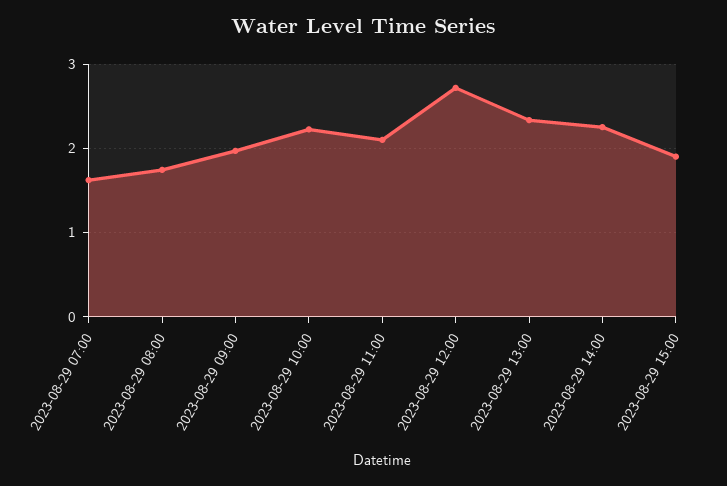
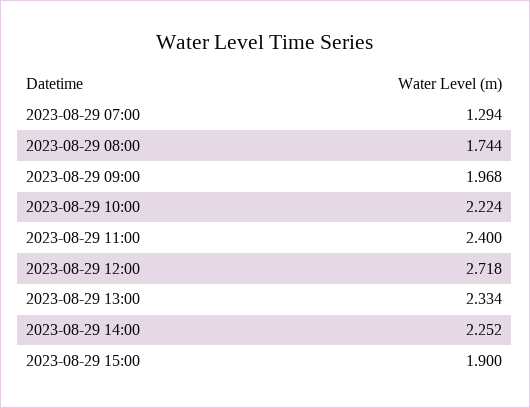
  {
-   "2023-08-29 07:00": 1.6,
+   "2023-08-29 07:00": 1.294,
    "2023-08-29 08:00": 1.744,
    "2023-08-29 09:00": 1.968,
    "2023-08-29 10:00": 2.224,
-   "2023-08-29 11:00": 2.1,
+   "2023-08-29 11:00": 2.4,
    "2023-08-29 12:00": 2.718,
    "2023-08-29 13:00": 2.334,
    "2023-08-29 14:00": 2.252,
    "2023-08-29 15:00": 1.9
  }

